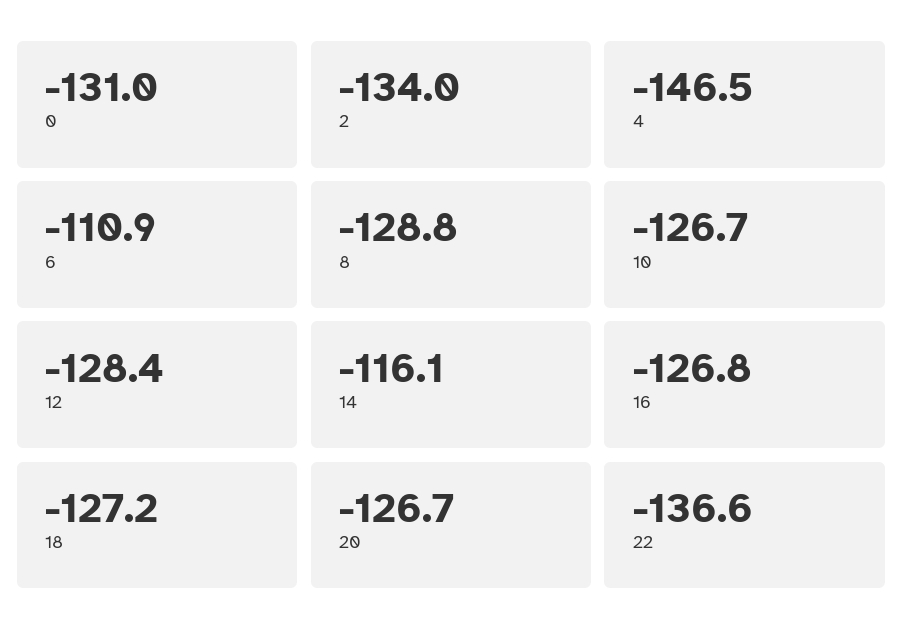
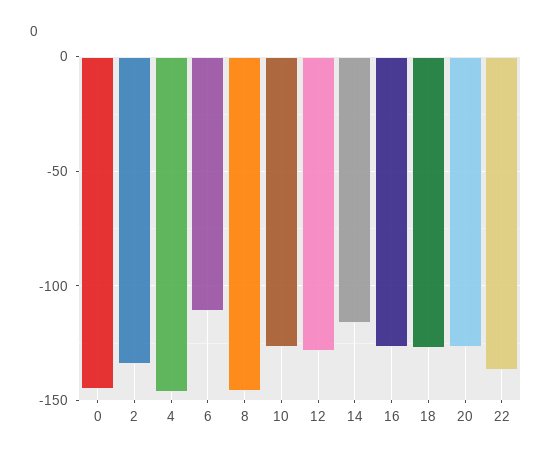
  {
-   "0": -131,
+   "0": -145,
    "2": -134,
    "4": -146.5,
    "6": -110.9,
-   "8": -128.8,
+   "8": -145,
    "10": -126.7,
    "12": -128.4,
    "14": -116.1,
    "16": -126.8,
    "18": -127.2,
    "20": -126.7,
    "22": -136.6
  }

